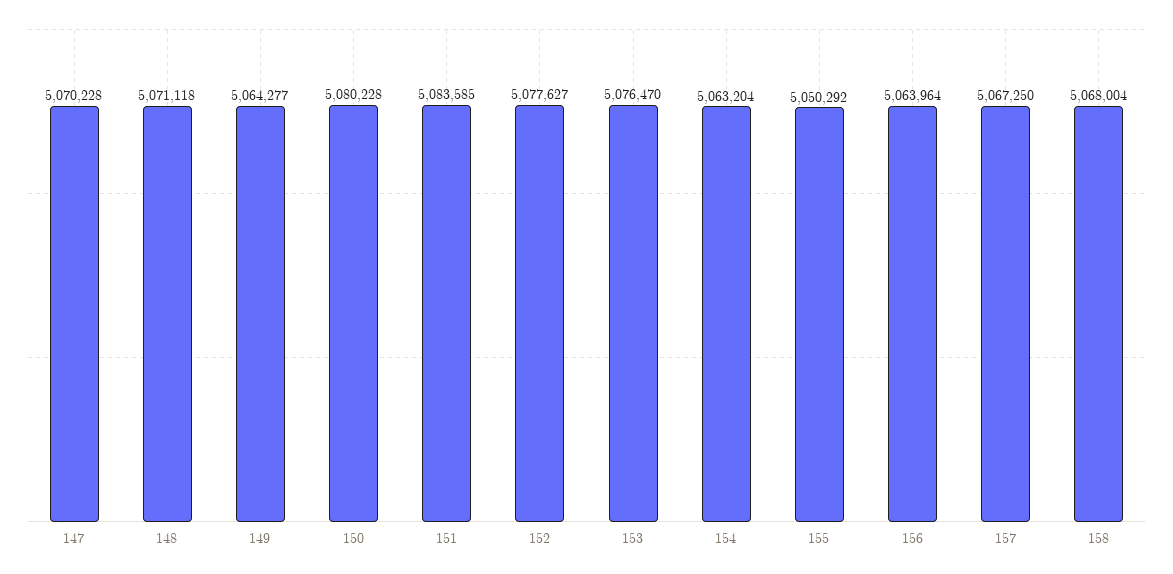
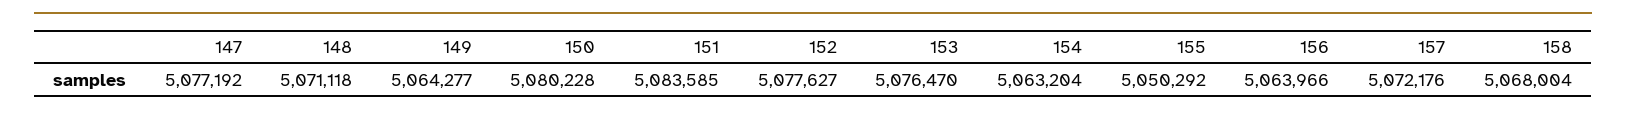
  {
-   "147": 5070228,
+   "147": 5077192,
    "148": 5071118,
    "149": 5064277,
    "150": 5080228,
    "151": 5083585,
    "152": 5077627,
    "153": 5076470,
    "154": 5063204,
    "155": 5050292,
-   "156": 5063964,
+   "156": 5063966,
-   "157": 5067250,
+   "157": 5072176,
    "158": 5068004
  }

